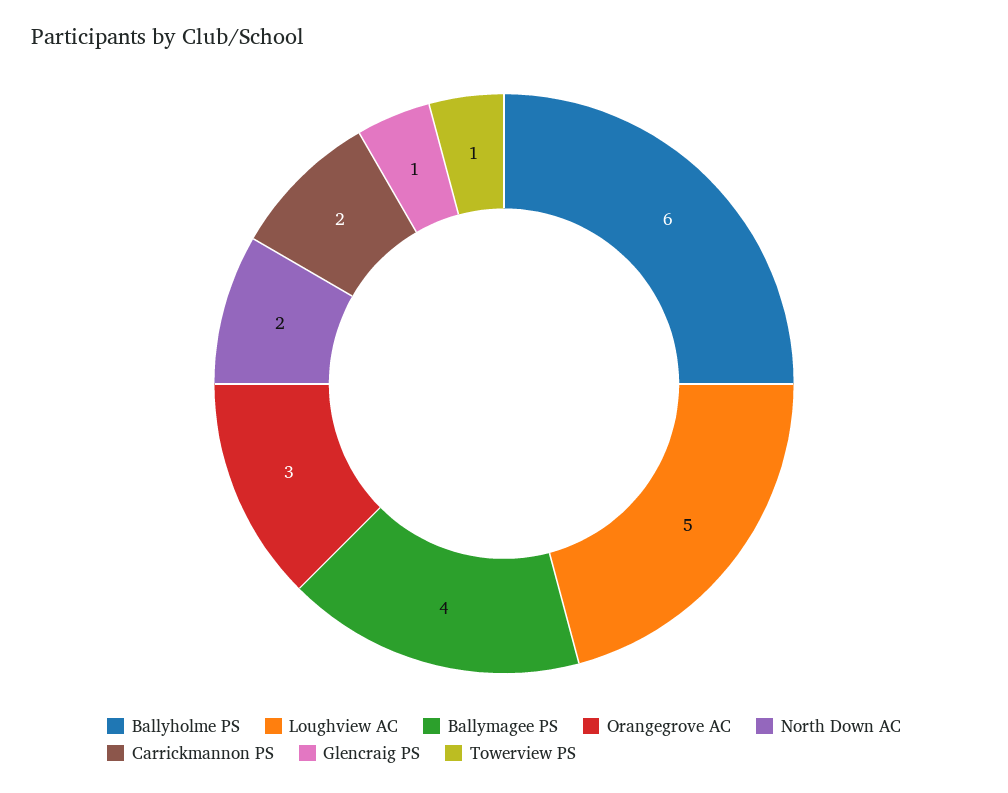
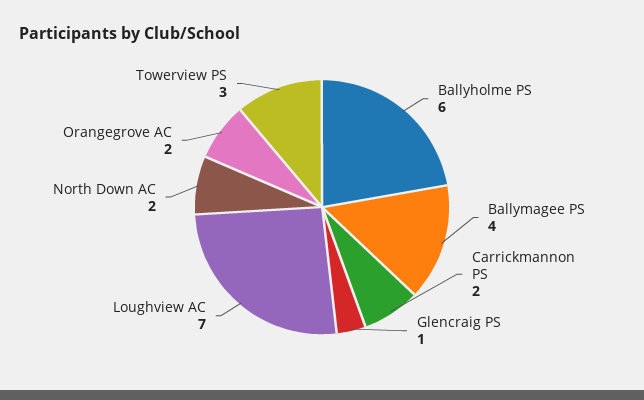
  {
    "Ballyholme PS": 6,
-   "Loughview AC": 5,
+   "Loughview AC": 7,
    "Ballymagee PS": 4,
-   "Orangegrove AC": 3,
+   "Orangegrove AC": 2,
    "North Down AC": 2,
    "Carrickmannon PS": 2,
    "Glencraig PS": 1,
-   "Towerview PS": 1
+   "Towerview PS": 3
  }

